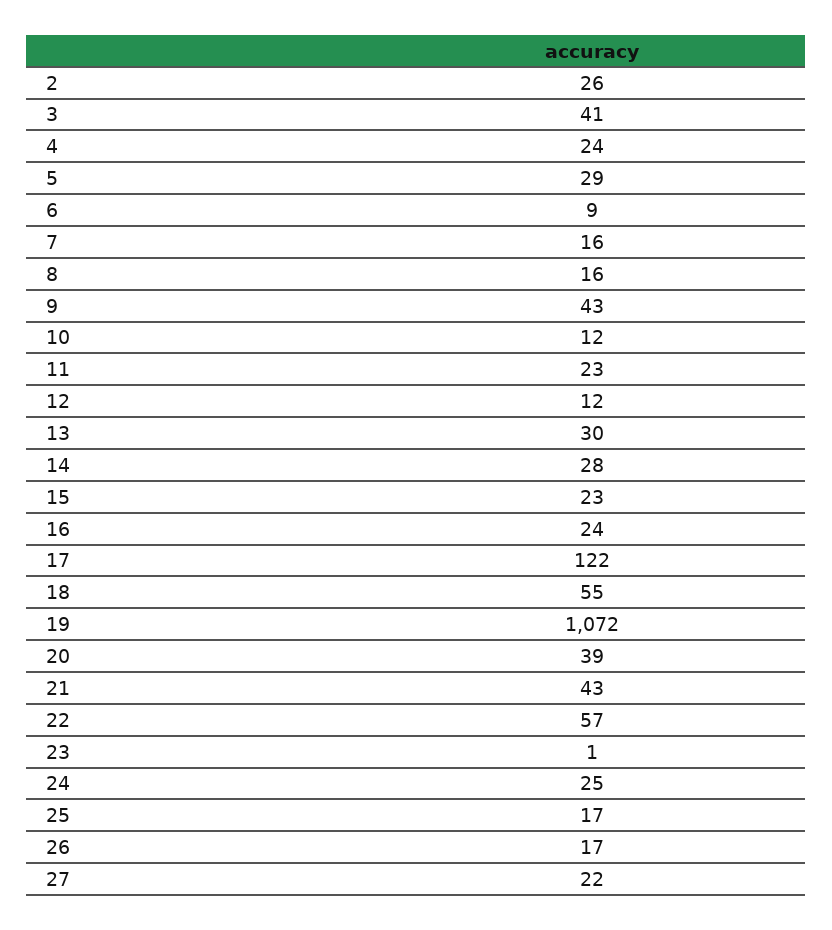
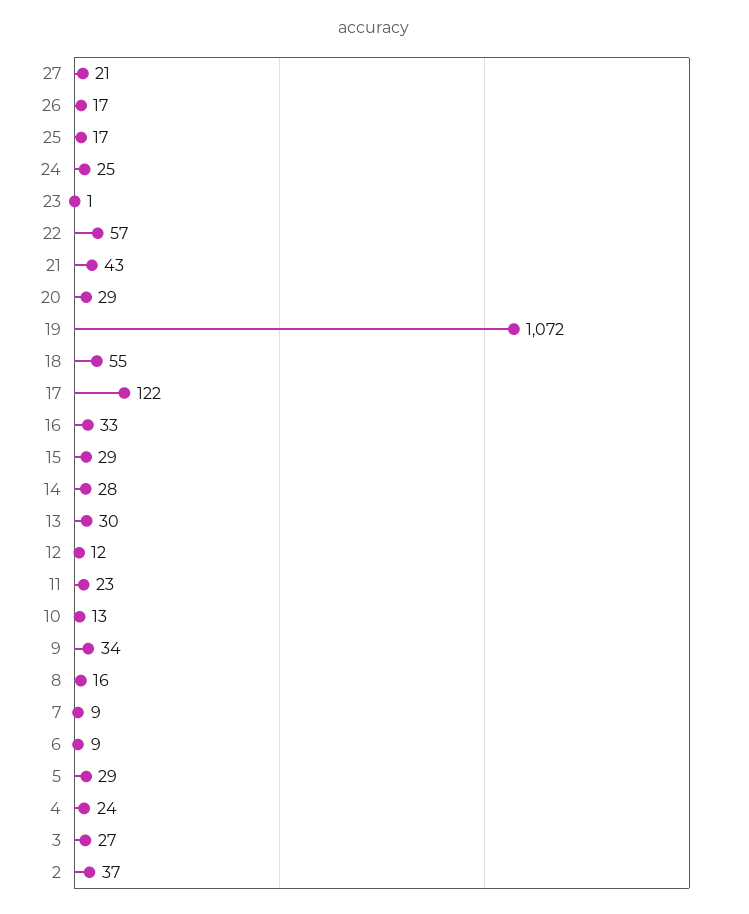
  {
-   "2": 26,
+   "2": 37,
-   "3": 41,
+   "3": 27,
    "4": 24,
    "5": 29,
    "6": 9,
-   "7": 16,
+   "7": 9,
    "8": 16,
-   "9": 43,
+   "9": 34,
-   "10": 12,
+   "10": 13,
    "11": 23,
    "12": 12,
    "13": 30,
    "14": 28,
-   "15": 23,
+   "15": 29,
-   "16": 24,
+   "16": 33,
    "17": 122,
    "18": 55,
    "19": 1072,
-   "20": 39,
+   "20": 29,
    "21": 43,
    "22": 57,
    "23": 1,
    "24": 25,
    "25": 17,
    "26": 17,
-   "27": 22
+   "27": 21
  }

